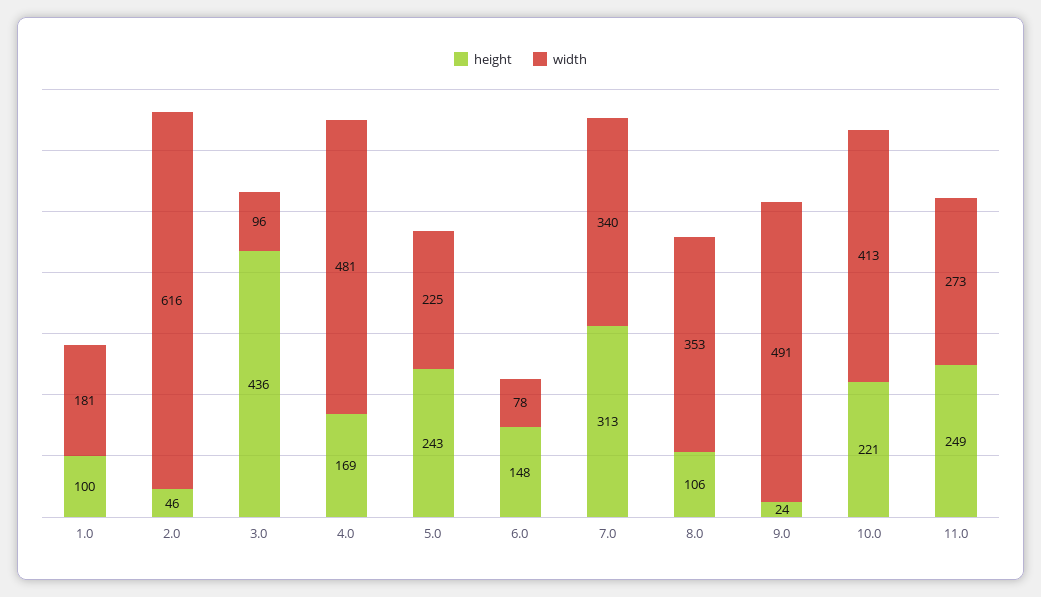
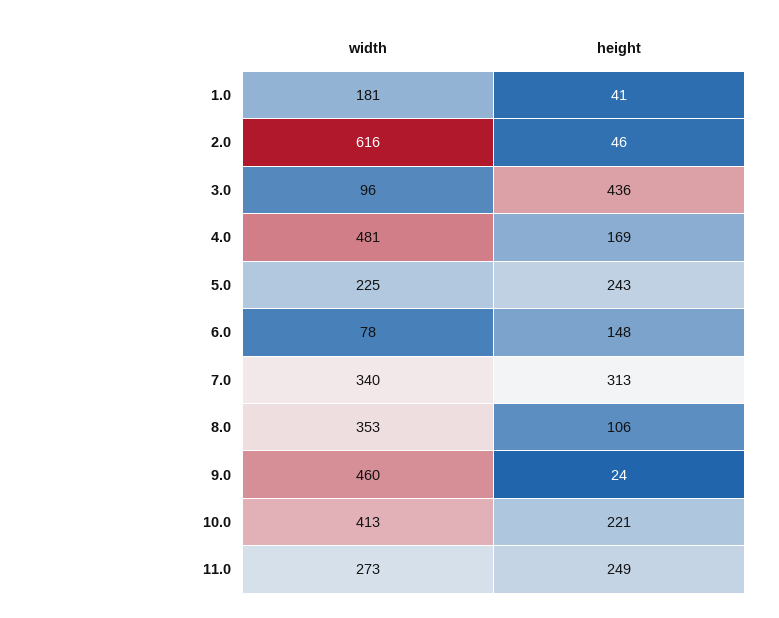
  {
    "height": {
-     "1.0": 100,
+     "1.0": 41,
      "2.0": 46,
      "3.0": 436,
      "4.0": 169,
      "5.0": 243,
      "6.0": 148,
      "7.0": 313,
      "8.0": 106,
      "9.0": 24,
      "10.0": 221,
      "11.0": 249
    },
    "width": {
      "1.0": 181,
      "2.0": 616,
      "3.0": 96,
      "4.0": 481,
      "5.0": 225,
      "6.0": 78,
      "7.0": 340,
      "8.0": 353,
-     "9.0": 491,
+     "9.0": 460,
      "10.0": 413,
      "11.0": 273
    }
  }

